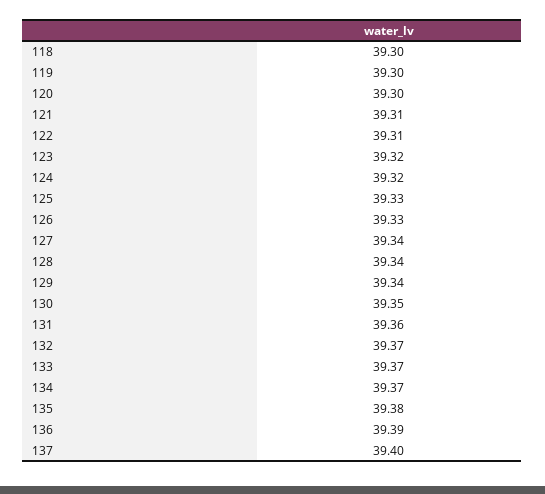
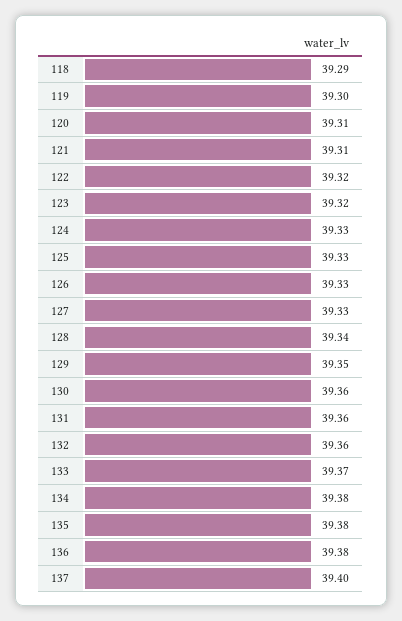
  {
-   "118": 39.3,
+   "118": 39.29,
    "119": 39.3,
-   "120": 39.3,
+   "120": 39.31,
    "121": 39.31,
-   "122": 39.31,
+   "122": 39.32,
    "123": 39.32,
-   "124": 39.32,
+   "124": 39.33,
    "125": 39.33,
    "126": 39.33,
-   "127": 39.34,
+   "127": 39.33,
    "128": 39.34,
-   "129": 39.34,
+   "129": 39.35,
-   "130": 39.35,
+   "130": 39.36,
    "131": 39.36,
-   "132": 39.37,
+   "132": 39.36,
    "133": 39.37,
-   "134": 39.37,
+   "134": 39.38,
    "135": 39.38,
-   "136": 39.39,
+   "136": 39.38,
    "137": 39.4
  }

